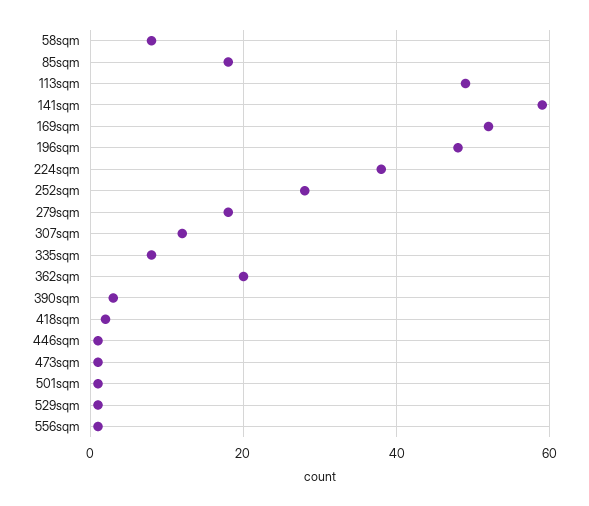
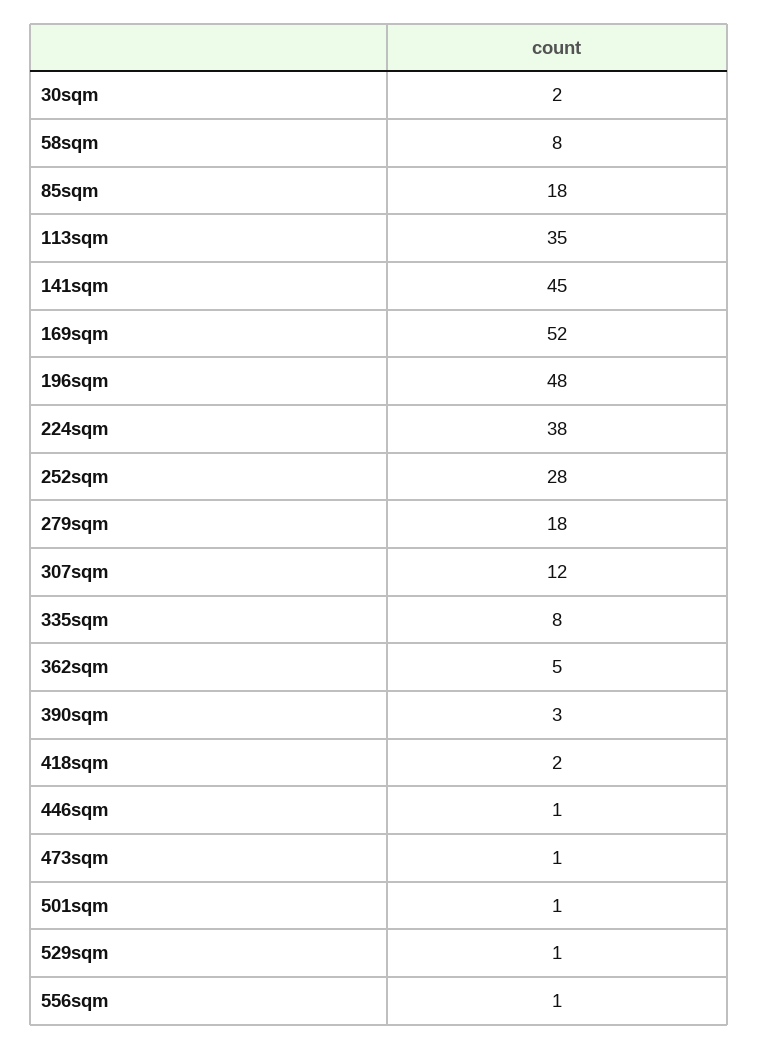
  {
    "58sqm": 8,
    "85sqm": 18,
-   "113sqm": 50,
+   "113sqm": 35,
-   "141sqm": 60,
+   "141sqm": 45,
    "169sqm": 52,
    "196sqm": 48,
    "224sqm": 38,
    "252sqm": 28,
    "279sqm": 18,
    "307sqm": 12,
    "335sqm": 8,
-   "362sqm": 20,
+   "362sqm": 5,
    "390sqm": 3,
    "418sqm": 2,
    "446sqm": 1,
    "473sqm": 1,
    "501sqm": 1,
    "529sqm": 1,
-   "556sqm": 1
+   "556sqm": 1,
+   "30sqm": 2
  }

